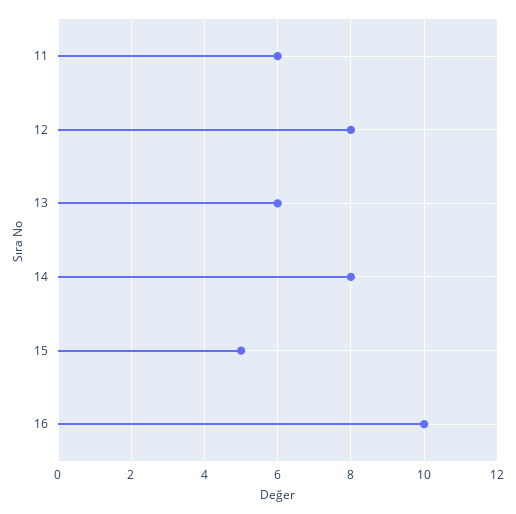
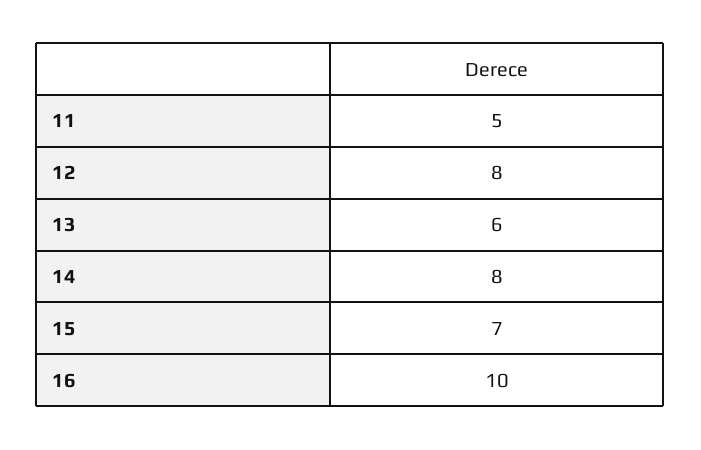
  {
-   "11": 6,
+   "11": 5,
    "12": 8,
    "13": 6,
    "14": 8,
-   "15": 5,
+   "15": 7,
    "16": 10
  }

